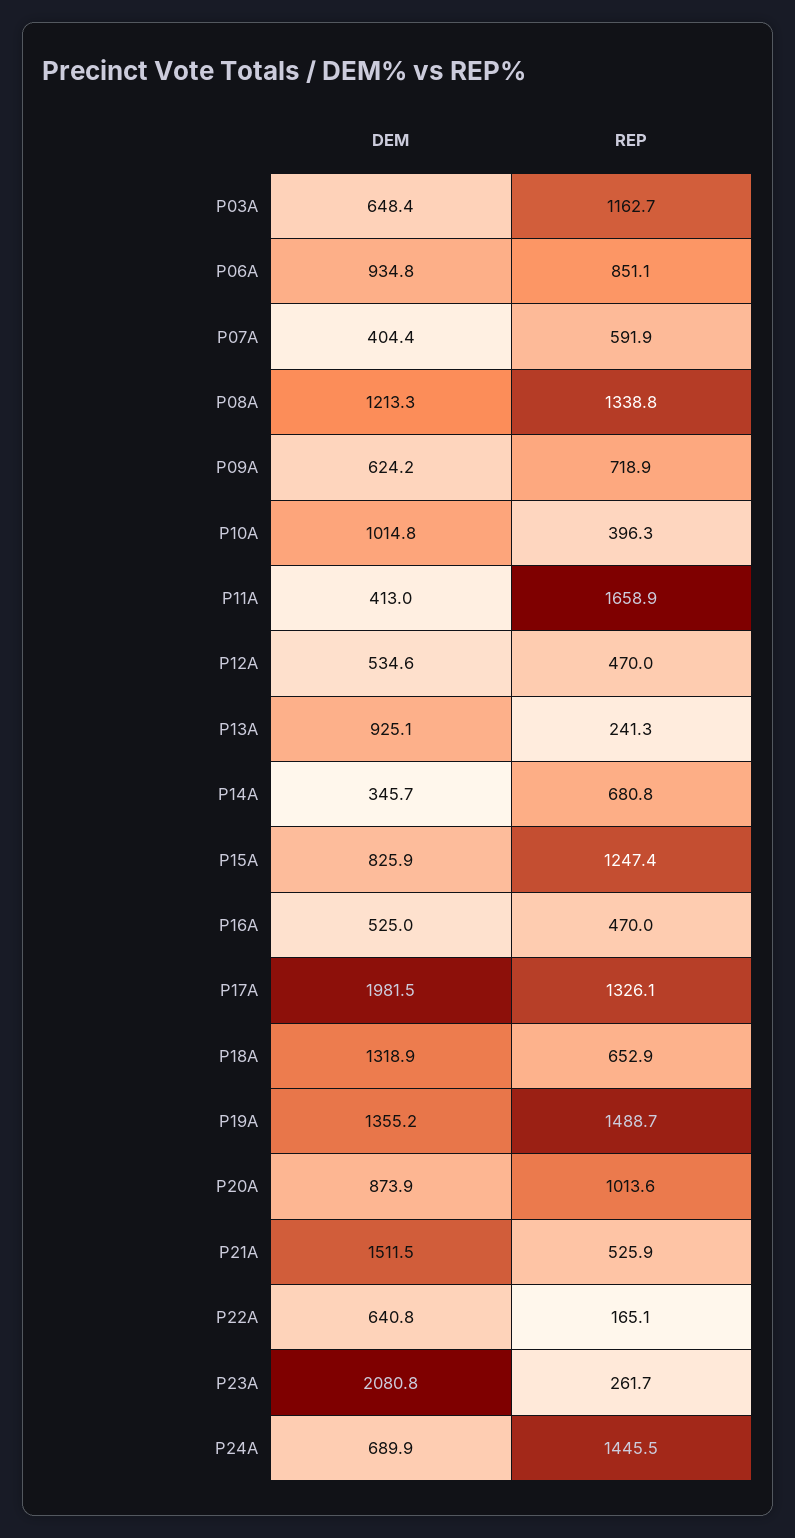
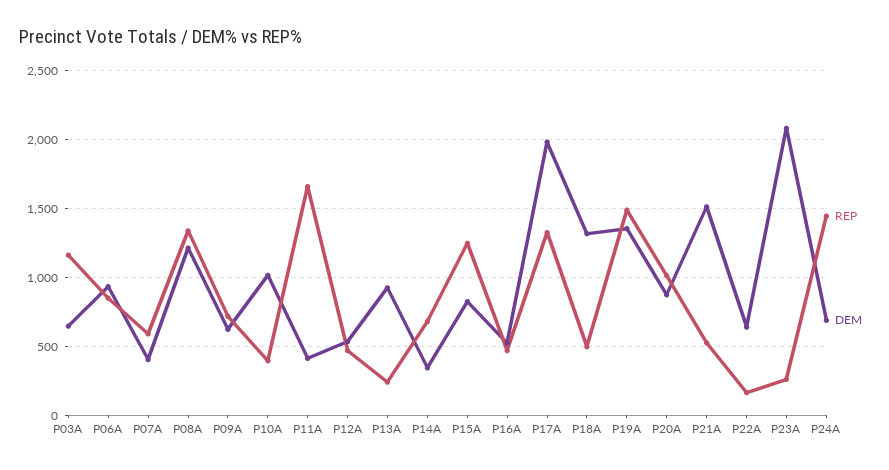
  {
    "DEM": {
      "P03A": 648.4,
      "P06A": 934.8,
      "P07A": 404.4,
      "P08A": 1213.3,
      "P09A": 624.2,
      "P10A": 1014.8,
      "P11A": 413,
      "P12A": 534.6,
      "P13A": 925.1,
      "P14A": 345.7,
      "P15A": 825.9,
      "P16A": 525,
      "P17A": 1981.5,
      "P18A": 1318.9,
      "P19A": 1355.2,
      "P20A": 873.9,
      "P21A": 1511.5,
      "P22A": 640.8,
      "P23A": 2080.8,
      "P24A": 689.9
    },
    "REP": {
      "P03A": 1162.7,
      "P06A": 851.1,
      "P07A": 591.9,
      "P08A": 1338.8,
      "P09A": 718.9,
      "P10A": 396.3,
      "P11A": 1658.9,
      "P12A": 470,
      "P13A": 241.3,
      "P14A": 680.8,
      "P15A": 1247.4,
      "P16A": 470,
      "P17A": 1326.1,
-     "P18A": 652.9,
+     "P18A": 500,
      "P19A": 1488.7,
      "P20A": 1013.6,
      "P21A": 525.9,
      "P22A": 165.1,
      "P23A": 261.7,
      "P24A": 1445.5
    }
  }

